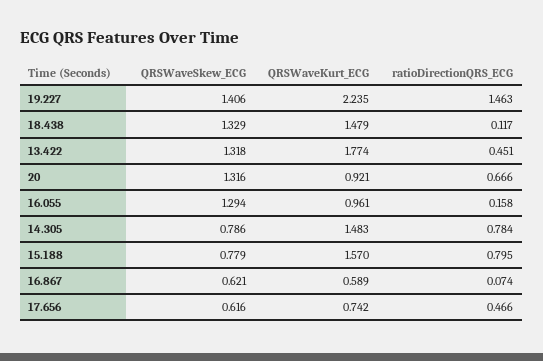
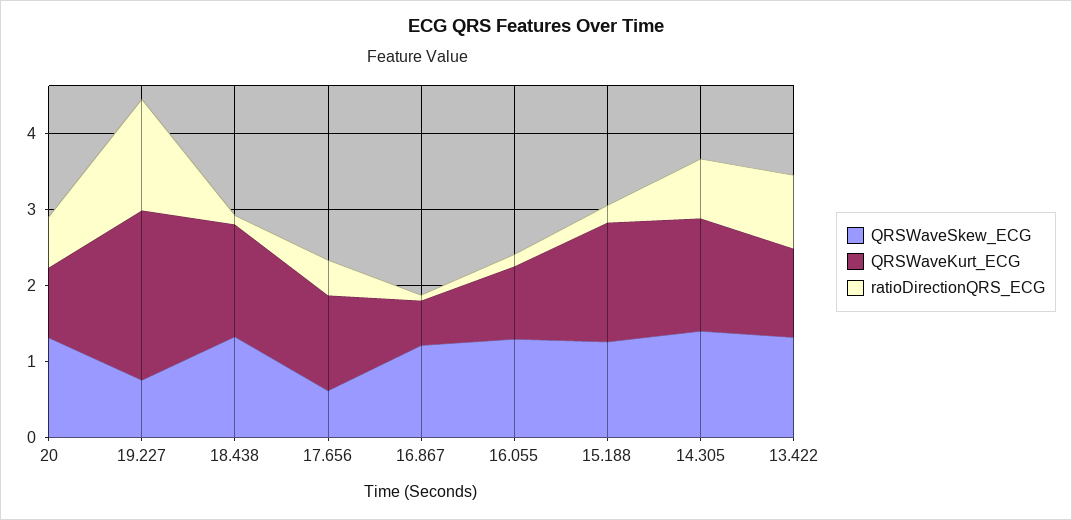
  {
    "QRSWaveSkew_ECG": {
-     "19.227": 1.406,
+     "19.227": 0.8,
      "18.438": 1.329,
      "13.422": 1.318,
      "20": 1.316,
      "16.055": 1.294,
-     "14.305": 0.786,
+     "14.305": 1.4,
-     "15.188": 0.779,
+     "15.188": 1.2,
-     "16.867": 0.621,
+     "16.867": 1.2,
      "17.656": 0.616
    },
    "QRSWaveKurt_ECG": {
      "19.227": 2.235,
      "18.438": 1.479,
-     "13.422": 1.774,
+     "13.422": 1.2,
      "20": 0.921,
      "16.055": 0.961,
      "14.305": 1.483,
      "15.188": 1.57,
      "16.867": 0.589,
-     "17.656": 0.742
+     "17.656": 1.2
    },
    "ratioDirectionQRS_ECG": {
      "19.227": 1.463,
      "18.438": 0.117,
-     "13.422": 0.451,
+     "13.422": 1,
      "20": 0.666,
      "16.055": 0.158,
      "14.305": 0.784,
-     "15.188": 0.795,
+     "15.188": 0.2,
      "16.867": 0.074,
      "17.656": 0.466
    }
  }

